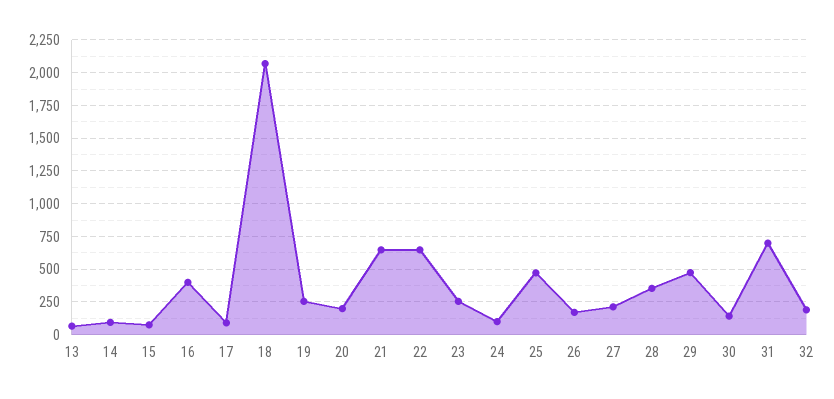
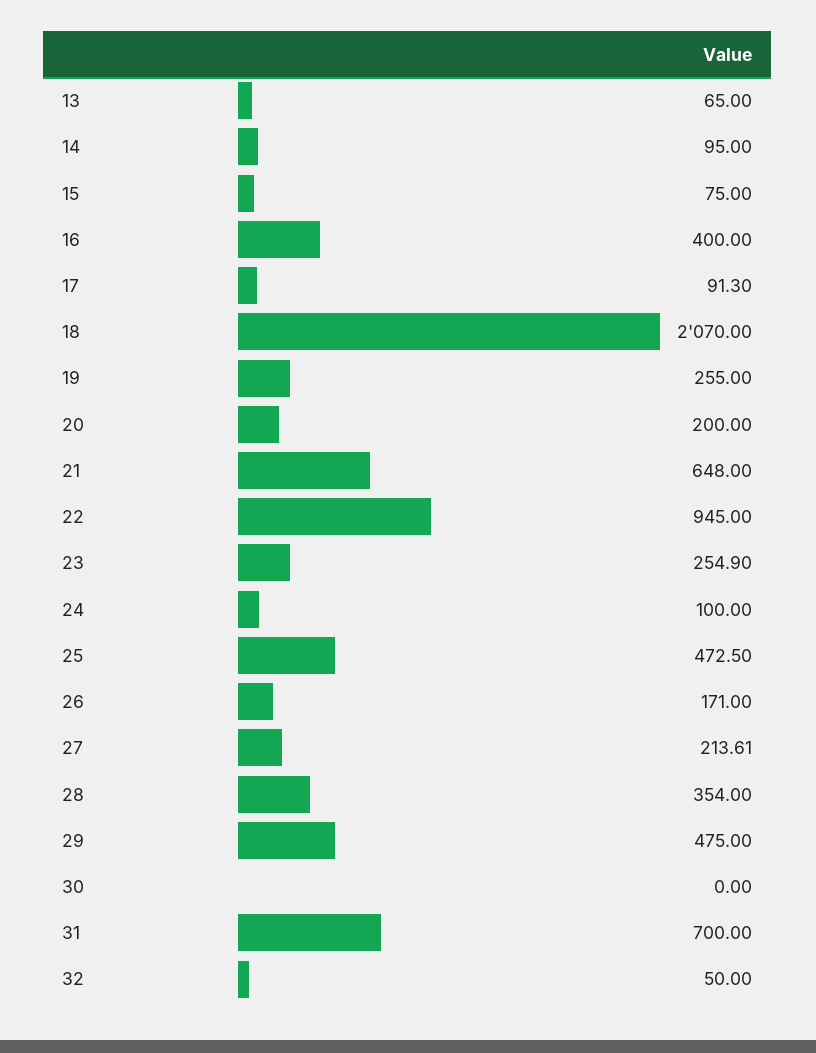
  {
    "13": 65,
    "14": 95,
    "15": 75,
    "16": 400,
    "17": 91.3,
    "18": 2070,
    "19": 255,
    "20": 200,
    "21": 648,
-   "22": 650,
+   "22": 945,
    "23": 254.9,
    "24": 100,
    "25": 472.5,
    "26": 171,
    "27": 213.61,
    "28": 354,
    "29": 475,
-   "30": 150,
+   "30": 0,
    "31": 700,
-   "32": 200
+   "32": 50
  }

